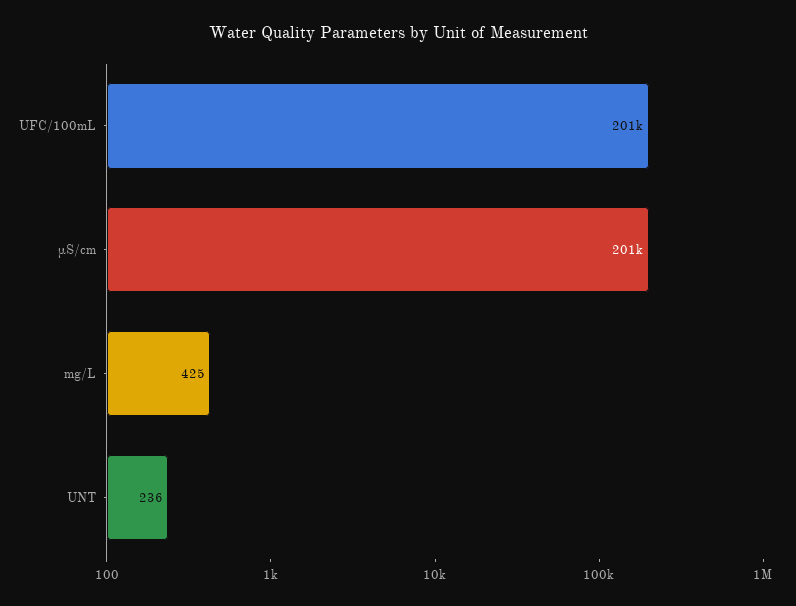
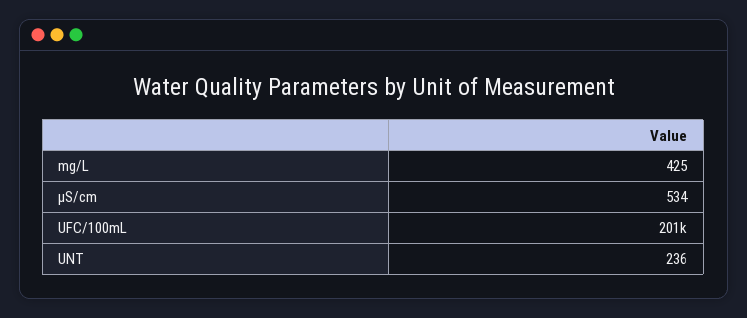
  {
    "UFC/100mL": 201000,
-   "µS/cm": 201000,
+   "µS/cm": 534,
    "mg/L": 425,
    "UNT": 236
  }

